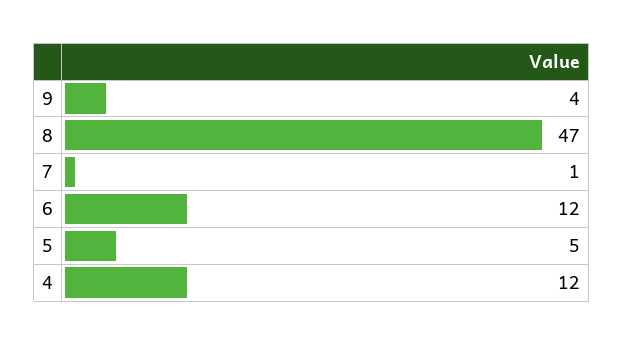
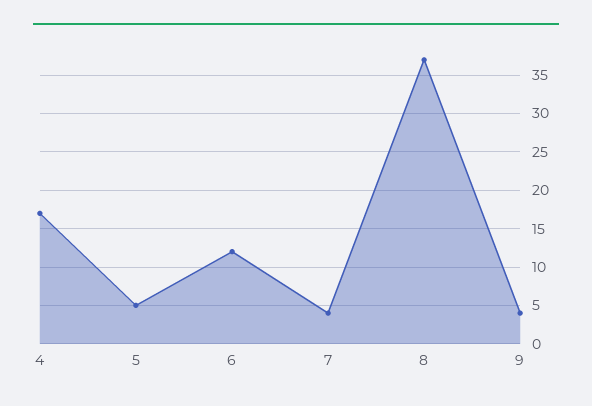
  {
    "9": 4,
-   "8": 47,
+   "8": 37,
-   "7": 1,
+   "7": 4,
    "6": 12,
    "5": 5,
-   "4": 12
+   "4": 17
  }

